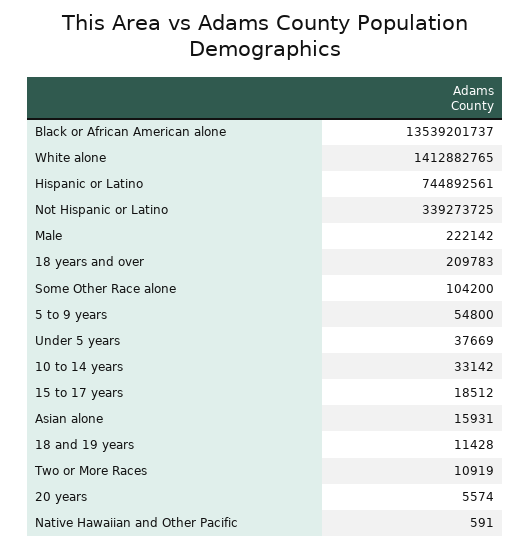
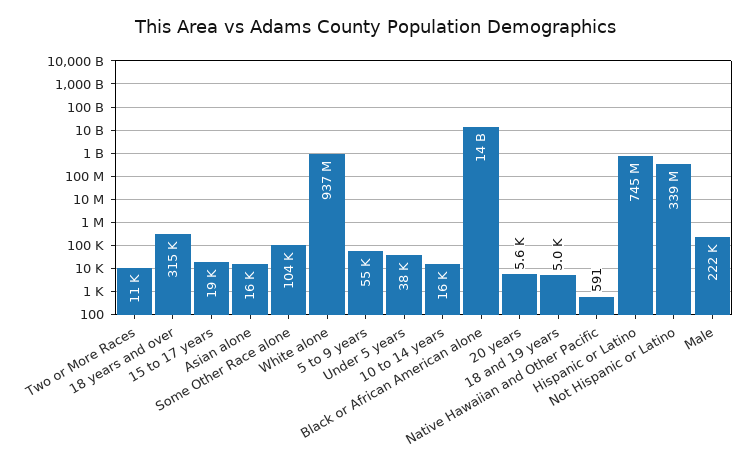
  {
    "Black or African American alone": 13539201737,
-   "White alone": 1412882765,
+   "White alone": 937000000,
    "Hispanic or Latino": 744892561,
    "Not Hispanic or Latino": 339273725,
    "Male": 222142,
-   "18 years and over": 209783,
+   "18 years and over": 315000,
    "Some Other Race alone": 104200,
    "5 to 9 years": 54800,
    "Under 5 years": 37669,
-   "10 to 14 years": 33142,
+   "10 to 14 years": 16000,
    "15 to 17 years": 18512,
    "Asian alone": 15931,
-   "18 and 19 years": 11428,
+   "18 and 19 years": 5000,
    "Two or More Races": 10919,
    "20 years": 5574,
    "Native Hawaiian and Other Pacific": 591
  }

